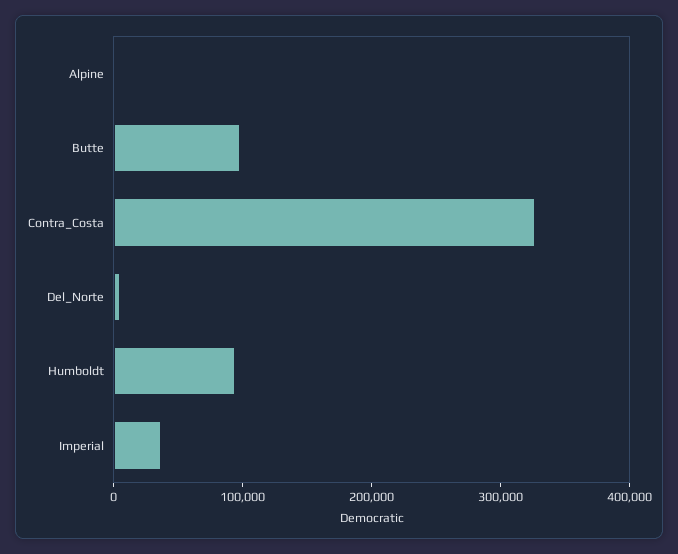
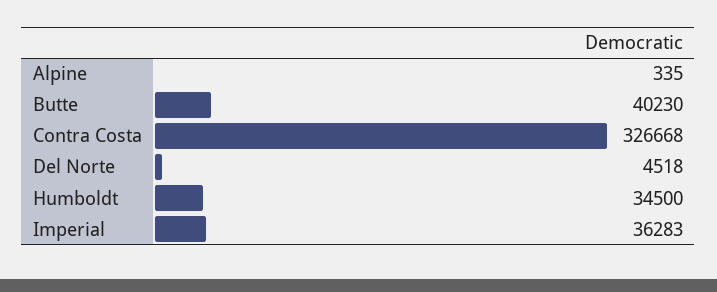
  {
    "Alpine": 335,
-   "Butte": 100000,
+   "Butte": 40230,
    "Contra_Costa": 326668,
    "Del_Norte": 4518,
-   "Humboldt": 100000,
+   "Humboldt": 34500,
    "Imperial": 36283
  }

